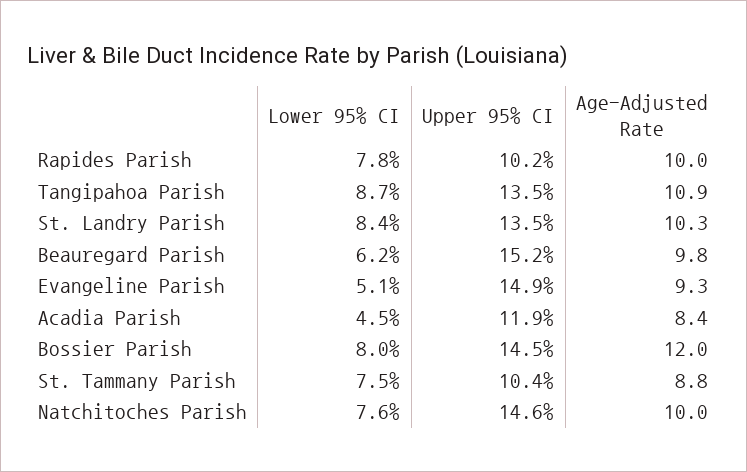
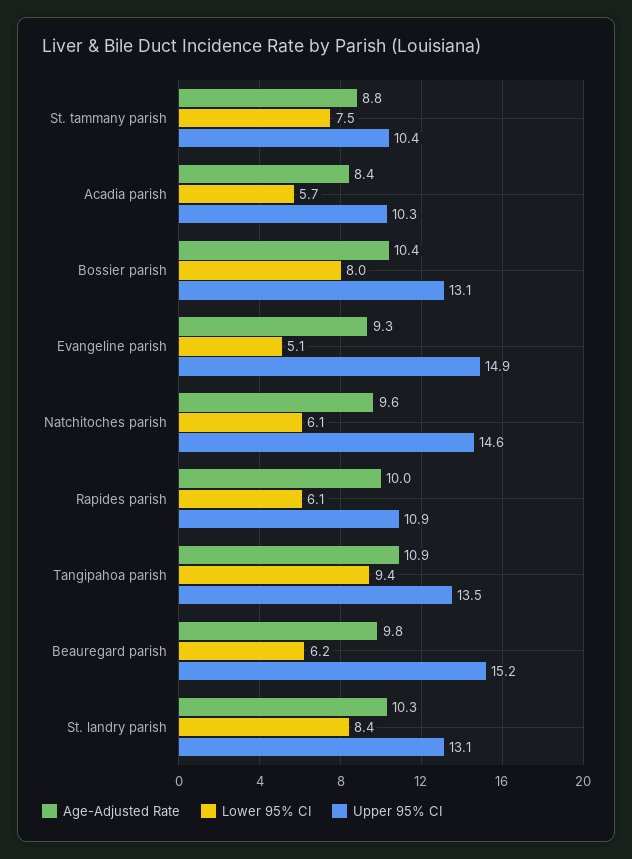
  {
    "Lower 95% CI": {
-     "Rapides Parish": 7.8,
+     "Rapides Parish": 6.1,
-     "Tangipahoa Parish": 8.7,
+     "Tangipahoa Parish": 9.4,
      "St. Landry Parish": 8.4,
      "Beauregard Parish": 6.2,
      "Evangeline Parish": 5.1,
-     "Acadia Parish": 4.5,
+     "Acadia Parish": 5.7,
      "Bossier Parish": 8,
      "St. Tammany Parish": 7.5,
-     "Natchitoches Parish": 7.6
+     "Natchitoches Parish": 6.1
    },
    "Upper 95% CI": {
-     "Rapides Parish": 10.2,
+     "Rapides Parish": 10.9,
      "Tangipahoa Parish": 13.5,
-     "St. Landry Parish": 13.5,
+     "St. Landry Parish": 13.1,
      "Beauregard Parish": 15.2,
      "Evangeline Parish": 14.9,
-     "Acadia Parish": 11.9,
+     "Acadia Parish": 10.3,
-     "Bossier Parish": 14.5,
+     "Bossier Parish": 13.1,
      "St. Tammany Parish": 10.4,
      "Natchitoches Parish": 14.6
    },
    "Age-Adjusted Rate": {
      "Rapides Parish": 10,
      "Tangipahoa Parish": 10.9,
      "St. Landry Parish": 10.3,
      "Beauregard Parish": 9.8,
      "Evangeline Parish": 9.3,
      "Acadia Parish": 8.4,
-     "Bossier Parish": 12,
+     "Bossier Parish": 10.4,
      "St. Tammany Parish": 8.8,
-     "Natchitoches Parish": 10
+     "Natchitoches Parish": 9.6
    }
  }

